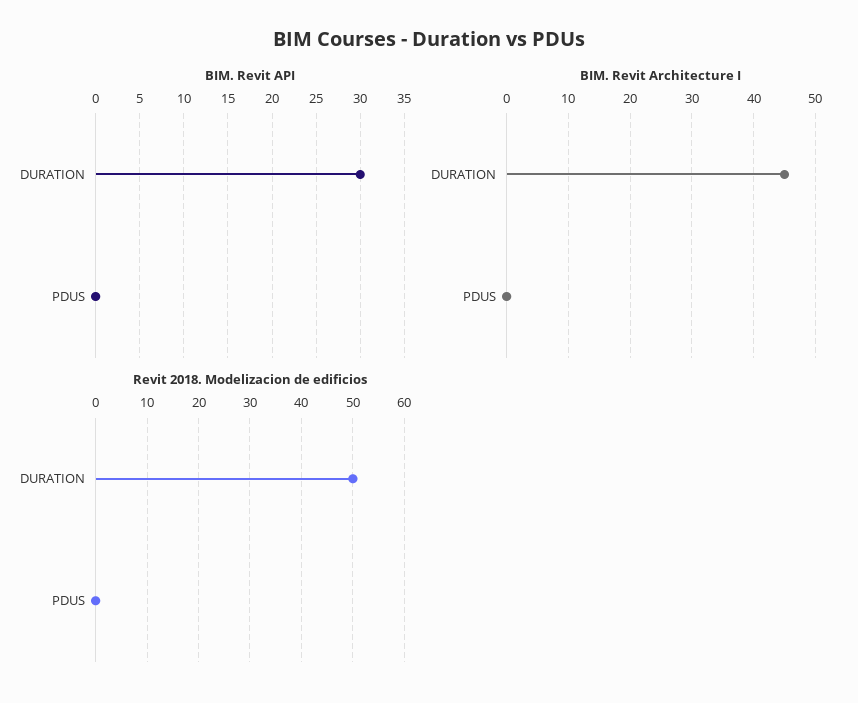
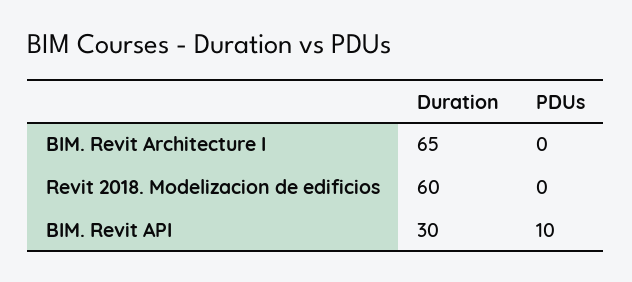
  {
    "BIM. Revit API": {
      "DURATION": 30,
-     "PDUS": 0
+     "PDUS": 10
    },
    "BIM. Revit Architecture I": {
-     "DURATION": 45,
+     "DURATION": 65,
      "PDUS": 0
    },
    "Revit 2018. Modelizacion de edificios": {
-     "DURATION": 50,
+     "DURATION": 60,
      "PDUS": 0
    }
  }

